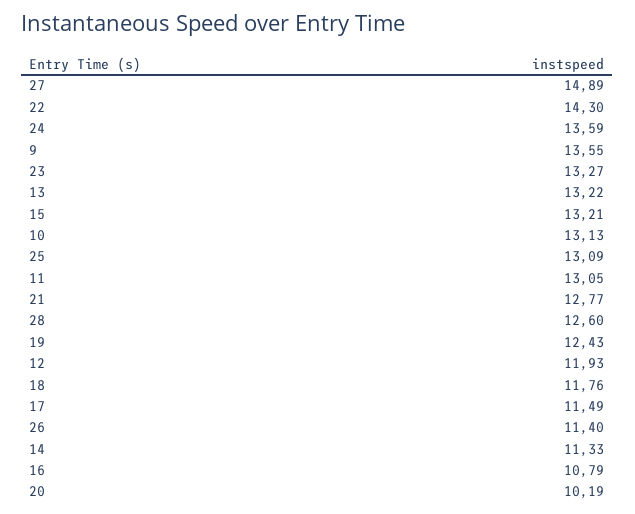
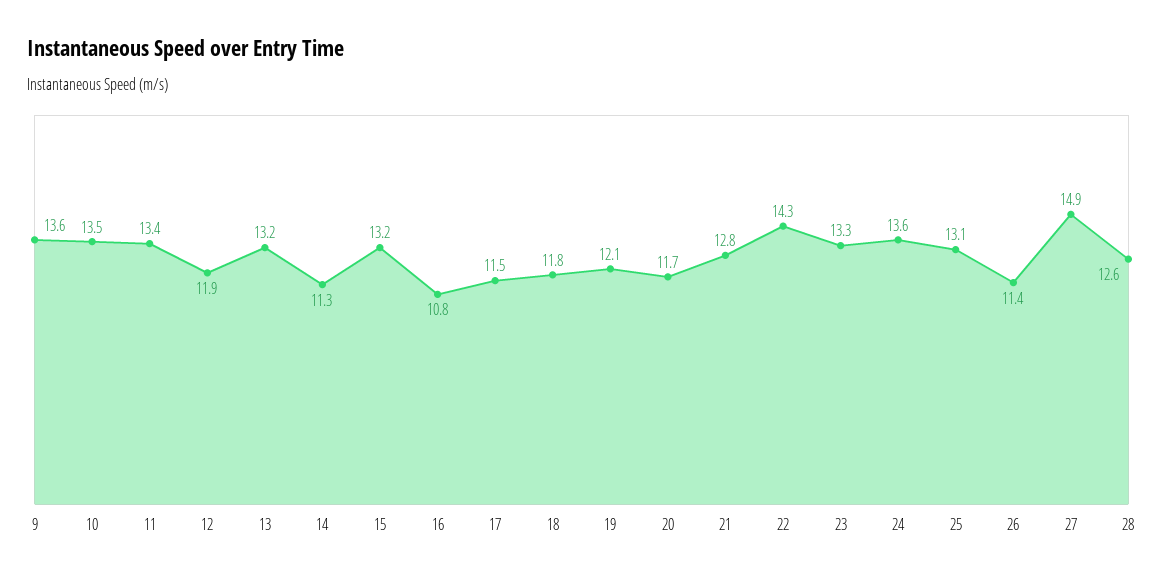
  {
    "27": 14.89,
    "22": 14.3,
    "24": 13.59,
    "9": 13.55,
    "23": 13.27,
    "13": 13.22,
    "15": 13.21,
-   "10": 13.13,
+   "10": 13.5,
    "25": 13.09,
-   "11": 13.05,
+   "11": 13.4,
    "21": 12.77,
    "28": 12.6,
-   "19": 12.43,
+   "19": 12.1,
    "12": 11.93,
    "18": 11.76,
    "17": 11.49,
    "26": 11.4,
    "14": 11.33,
    "16": 10.79,
-   "20": 10.19
+   "20": 11.7
  }

